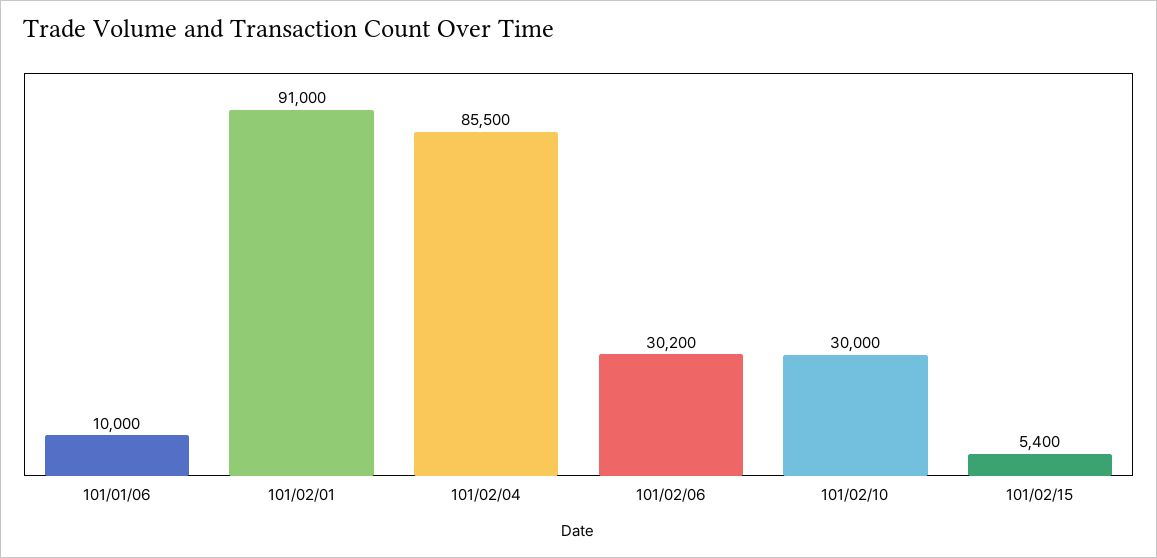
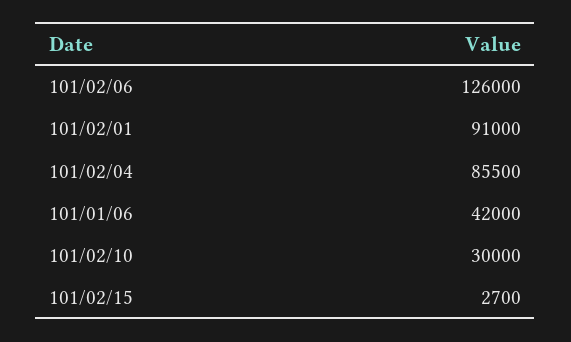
  {
-   "101/01/06": 10000,
+   "101/01/06": 42000,
    "101/02/01": 91000,
    "101/02/04": 85500,
-   "101/02/06": 30200,
+   "101/02/06": 126000,
    "101/02/10": 30000,
-   "101/02/15": 5400
+   "101/02/15": 2700
  }

